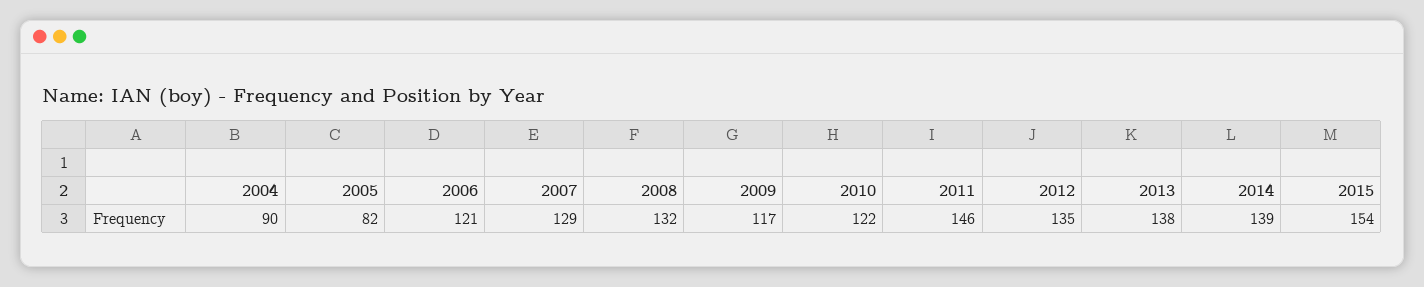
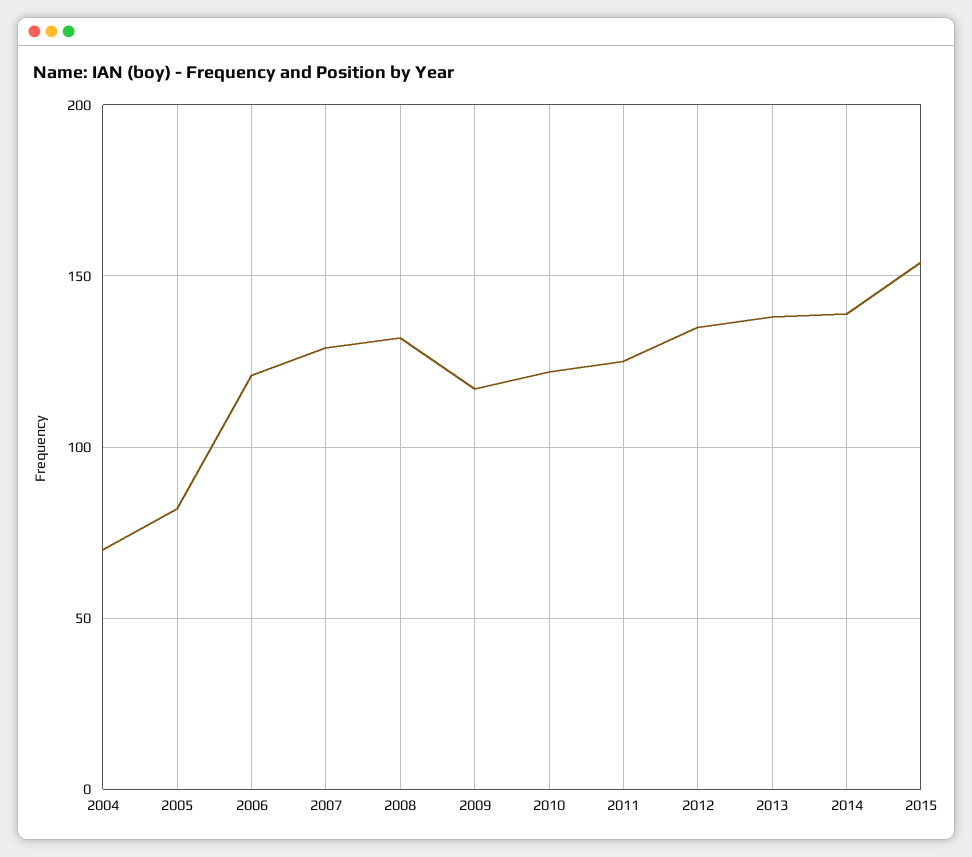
  {
-   "2004": 90,
+   "2004": 70,
    "2005": 82,
    "2006": 121,
    "2007": 129,
    "2008": 132,
    "2009": 117,
    "2010": 122,
-   "2011": 146,
+   "2011": 125,
    "2012": 135,
    "2013": 138,
    "2014": 139,
    "2015": 154
  }

